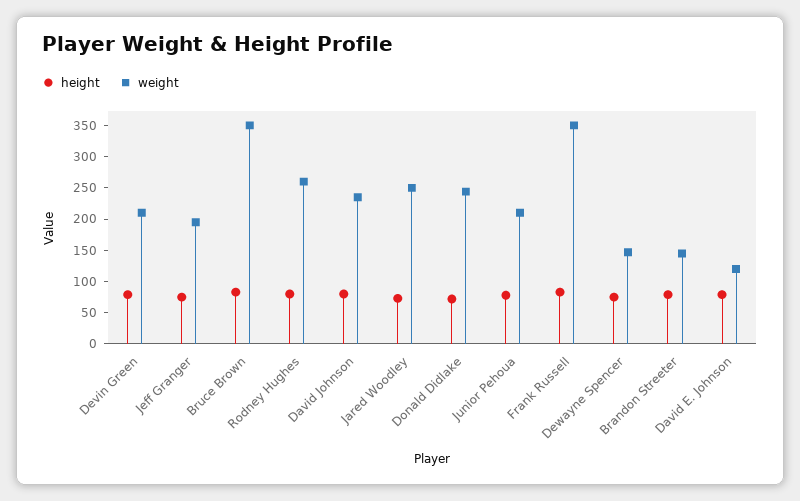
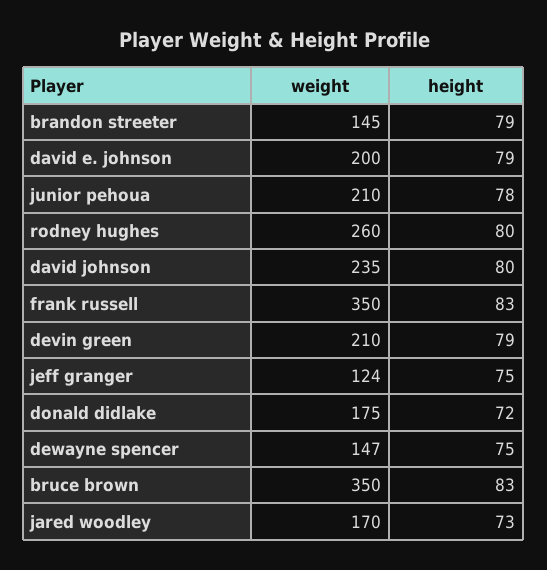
  {
    "height": {
      "Devin Green": 79,
      "Jeff Granger": 75,
      "Bruce Brown": 83,
      "Rodney Hughes": 80,
      "David Johnson": 80,
      "Jared Woodley": 73,
      "Donald Didlake": 72,
      "Junior Pehoua": 78,
      "Frank Russell": 83,
      "Dewayne Spencer": 75,
      "Brandon Streeter": 79,
      "David E. Johnson": 79
    },
    "weight": {
      "Devin Green": 210,
-     "Jeff Granger": 200,
+     "Jeff Granger": 124,
      "Bruce Brown": 350,
      "Rodney Hughes": 260,
      "David Johnson": 235,
-     "Jared Woodley": 250,
+     "Jared Woodley": 170,
-     "Donald Didlake": 250,
+     "Donald Didlake": 175,
      "Junior Pehoua": 210,
      "Frank Russell": 350,
      "Dewayne Spencer": 147,
      "Brandon Streeter": 145,
-     "David E. Johnson": 125
+     "David E. Johnson": 200
    }
  }

